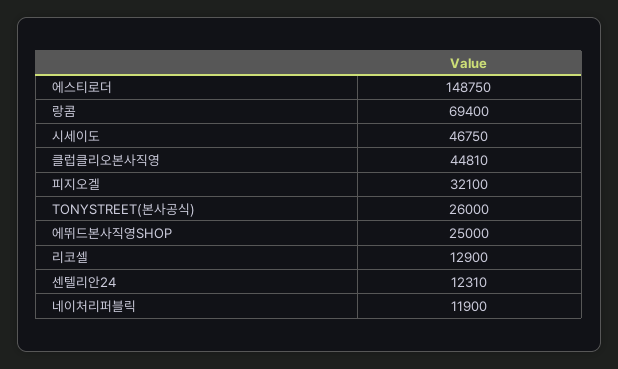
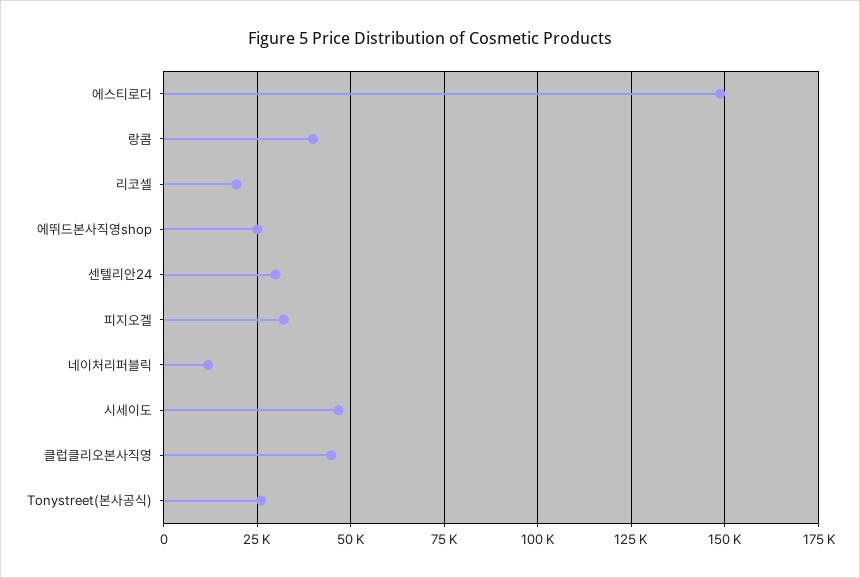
  {
    "에스티로더": 148750,
-   "랑콤": 69400,
+   "랑콤": 40000,
    "시세이도": 46750,
    "클럽클리오본사직영": 44810,
    "피지오겔": 32100,
    "TONYSTREET(본사공식)": 26000,
    "에뛰드본사직영SHOP": 25000,
-   "리코셀": 12900,
+   "리코셀": 20000,
-   "센텔리안24": 12310,
+   "센텔리안24": 30000,
    "네이처리퍼블릭": 11900
  }

